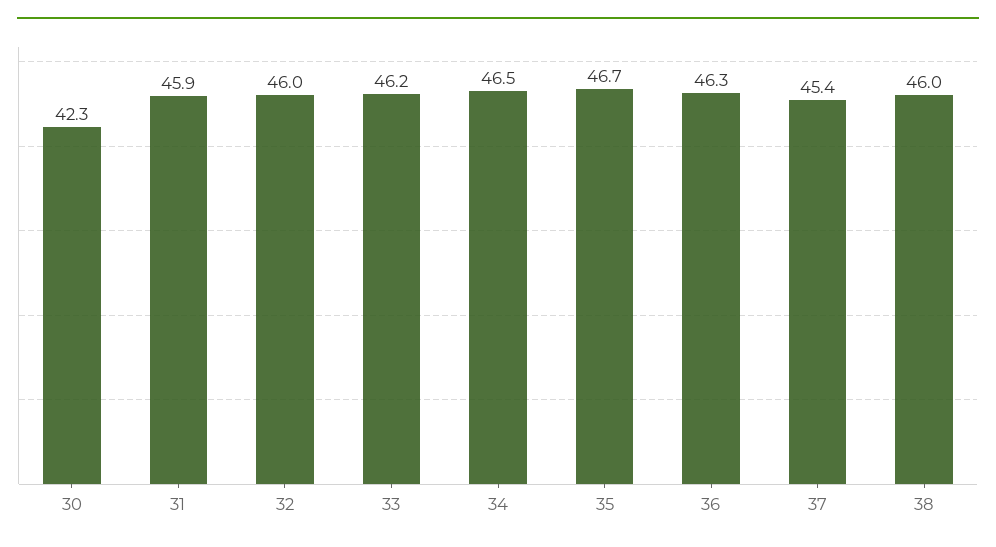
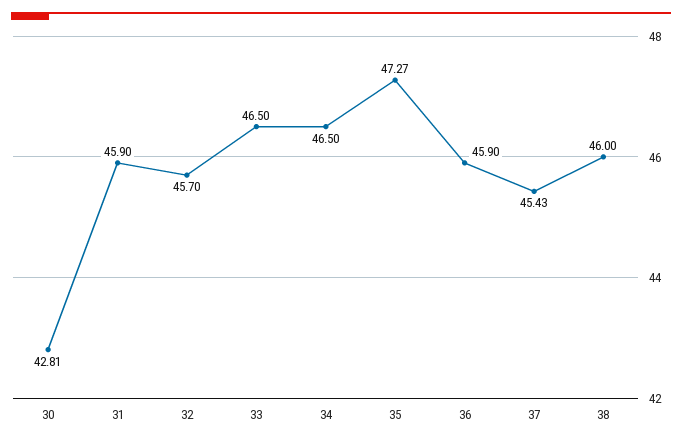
  {
-   "30": 42.3,
+   "30": 42.81,
    "31": 45.9,
-   "32": 46,
+   "32": 45.7,
-   "33": 46.2,
+   "33": 46.5,
    "34": 46.5,
-   "35": 46.7,
+   "35": 47.27,
-   "36": 46.3,
+   "36": 45.9,
    "37": 45.43,
    "38": 46
  }

